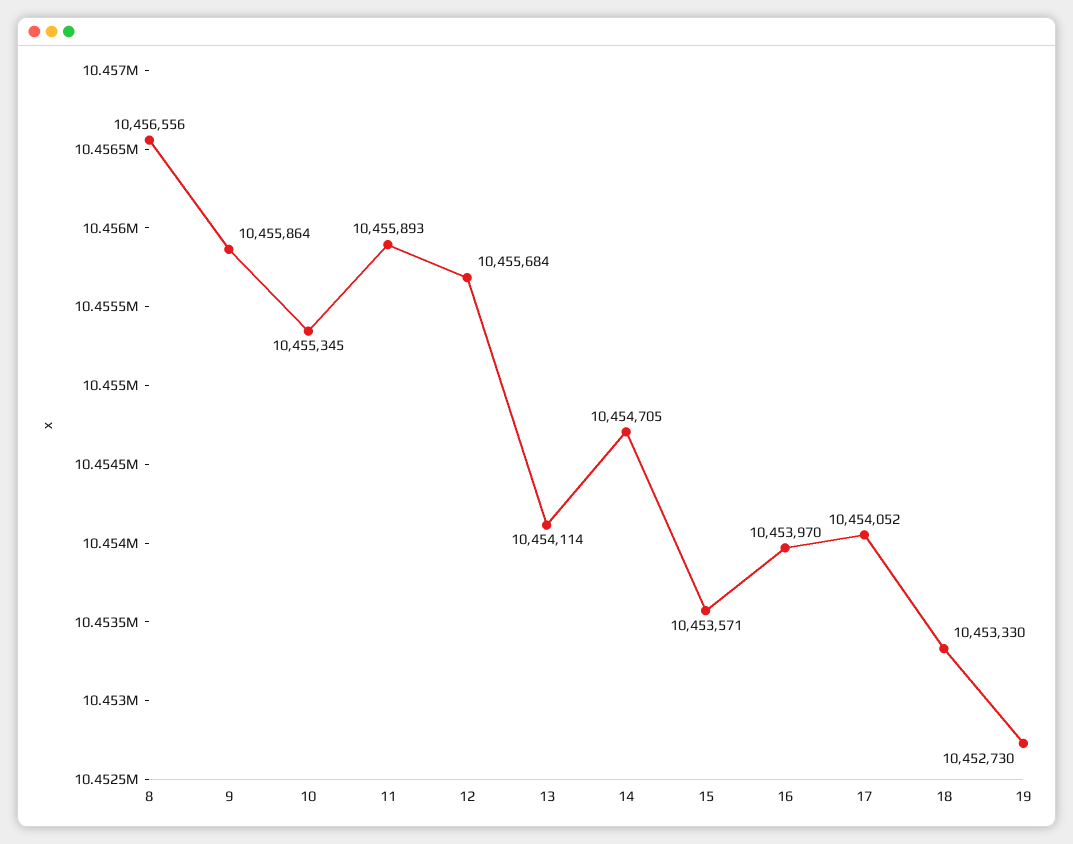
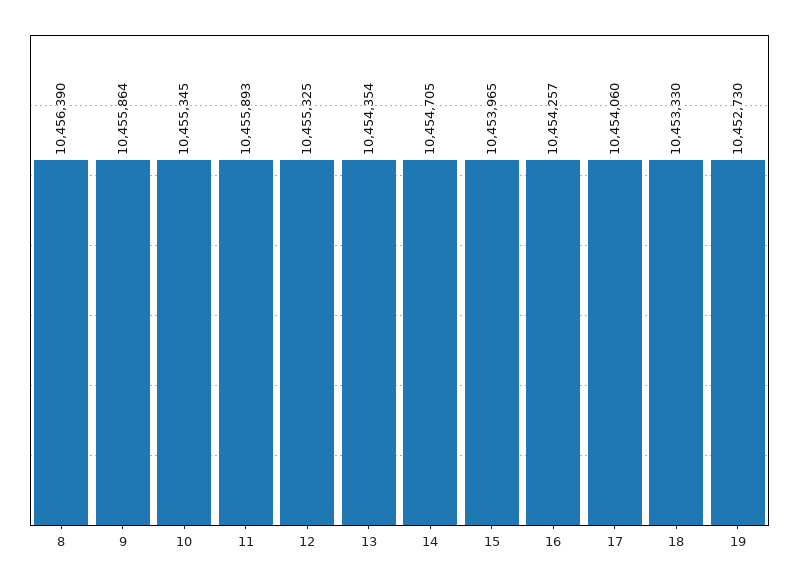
  {
-   "8": 10456556,
+   "8": 10456390,
    "9": 10455864,
    "10": 10455345,
    "11": 10455893,
-   "12": 10455684,
+   "12": 10455325,
-   "13": 10454114,
+   "13": 10454354,
    "14": 10454705,
-   "15": 10453571,
+   "15": 10453965,
-   "16": 10453970,
+   "16": 10454257,
-   "17": 10454052,
+   "17": 10454060,
    "18": 10453330,
    "19": 10452730
  }

